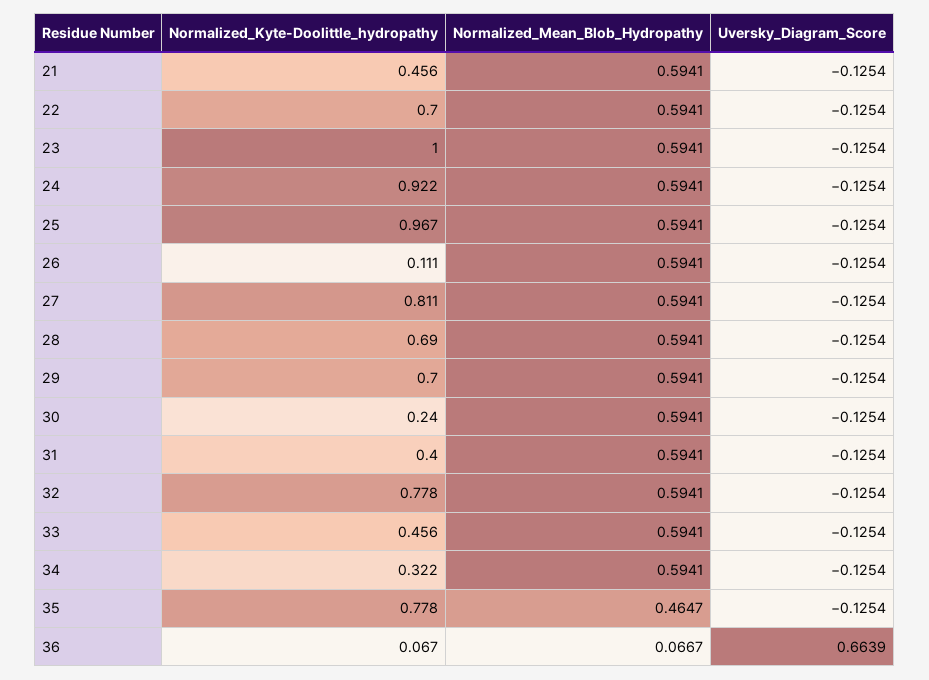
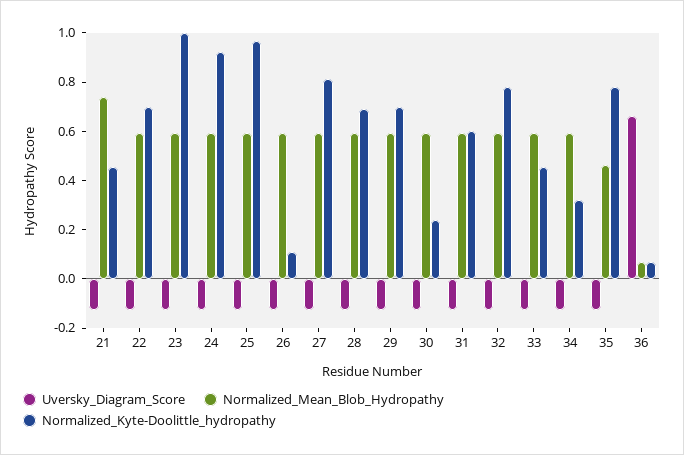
  {
    "Normalized_Kyte-Doolittle_hydropathy": {
      "21": 0.456,
      "22": 0.7,
      "23": 1,
      "24": 0.922,
      "25": 0.967,
      "26": 0.111,
      "27": 0.811,
      "28": 0.69,
      "29": 0.7,
      "30": 0.24,
-     "31": 0.4,
+     "31": 0.6,
      "32": 0.778,
      "33": 0.456,
      "34": 0.322,
      "35": 0.778,
      "36": 0.067
    },
    "Normalized_Mean_Blob_Hydropathy": {
-     "21": 0.5941,
+     "21": 0.75,
      "22": 0.5941,
      "23": 0.5941,
      "24": 0.5941,
      "25": 0.5941,
      "26": 0.5941,
      "27": 0.5941,
      "28": 0.5941,
      "29": 0.5941,
      "30": 0.5941,
      "31": 0.5941,
      "32": 0.5941,
      "33": 0.5941,
      "34": 0.5941,
      "35": 0.4647,
      "36": 0.0667
    },
    "Uversky_Diagram_Score": {
      "21": -0.1254,
      "22": -0.1254,
      "23": -0.1254,
      "24": -0.1254,
      "25": -0.1254,
      "26": -0.1254,
      "27": -0.1254,
      "28": -0.1254,
      "29": -0.1254,
      "30": -0.1254,
      "31": -0.1254,
      "32": -0.1254,
      "33": -0.1254,
      "34": -0.1254,
      "35": -0.1254,
      "36": 0.6639
    }
  }

